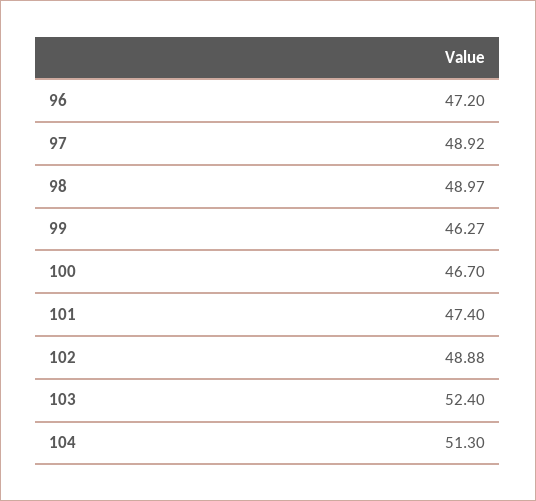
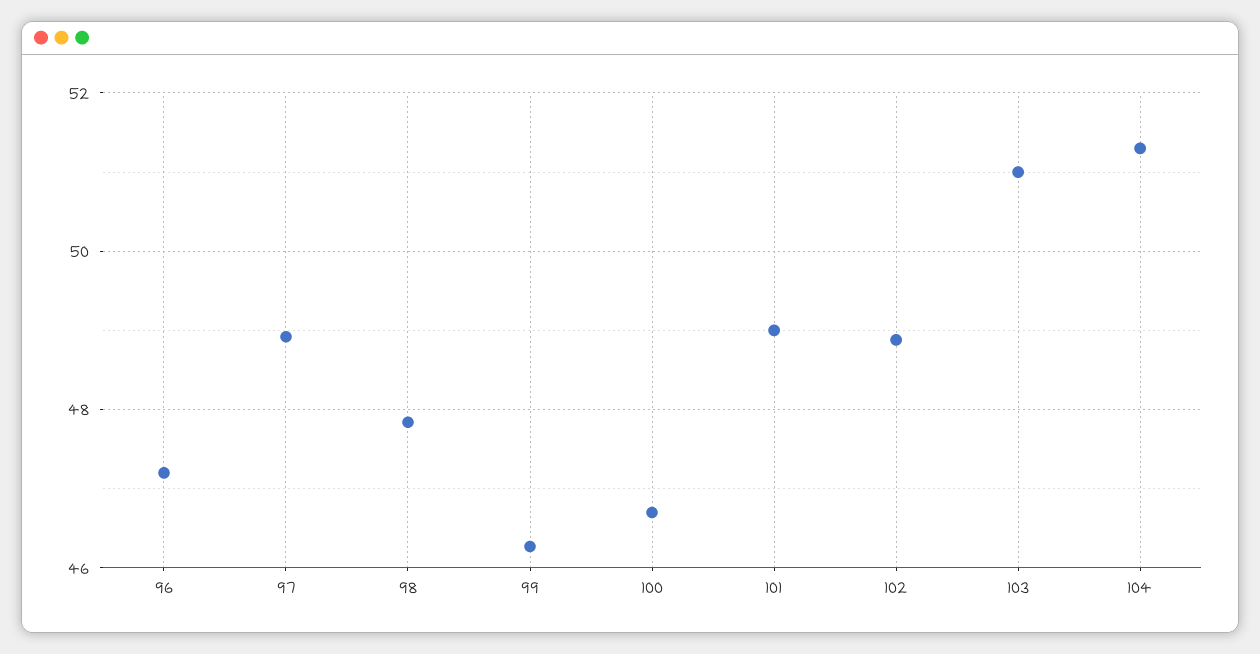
  {
    "96": 47.2,
    "97": 48.92,
-   "98": 48.97,
+   "98": 47.8,
    "99": 46.27,
    "100": 46.7,
-   "101": 47.4,
+   "101": 49,
    "102": 48.88,
-   "103": 52.4,
+   "103": 51,
    "104": 51.3
  }

